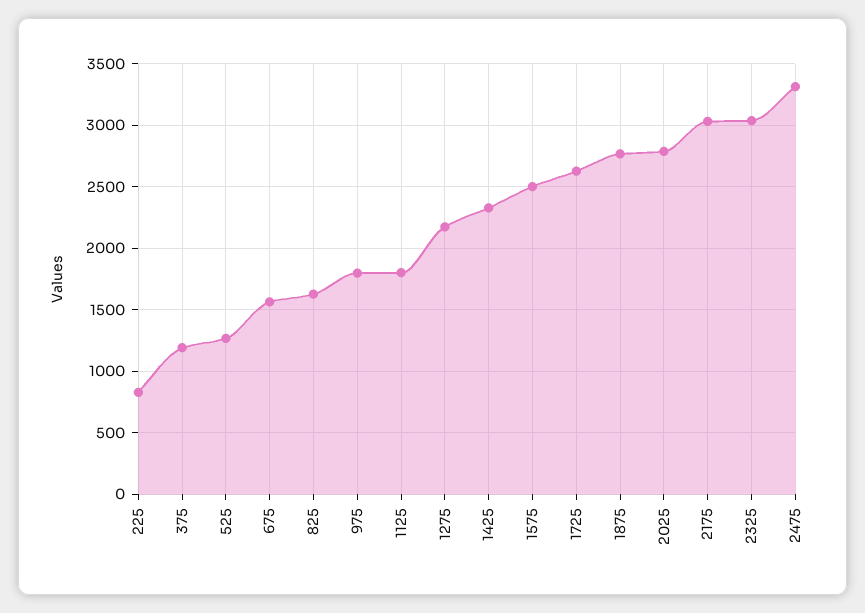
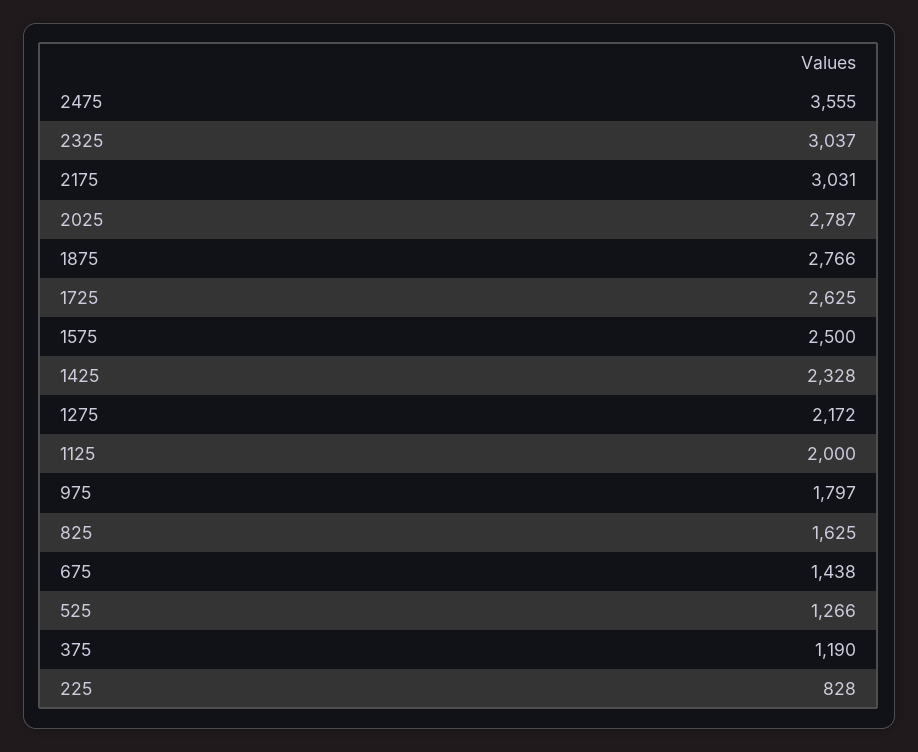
  {
    "225": 828,
    "375": 1190,
    "525": 1266,
-   "675": 1550,
+   "675": 1438,
    "825": 1625,
    "975": 1797,
-   "1125": 1800,
+   "1125": 2000,
    "1275": 2172,
    "1425": 2328,
    "1575": 2500,
    "1725": 2625,
    "1875": 2766,
    "2025": 2787,
    "2175": 3031,
    "2325": 3037,
-   "2475": 3300
+   "2475": 3555
  }

